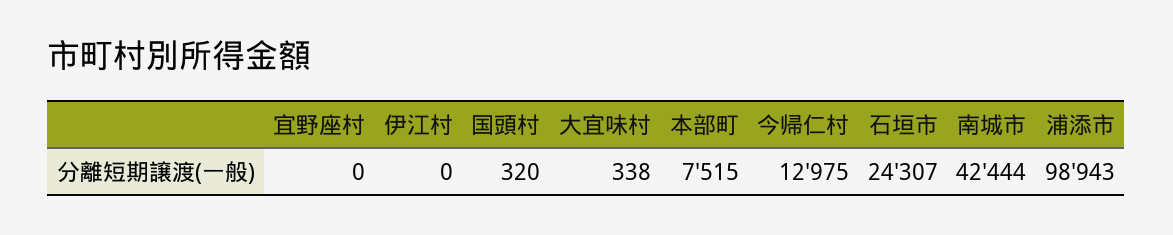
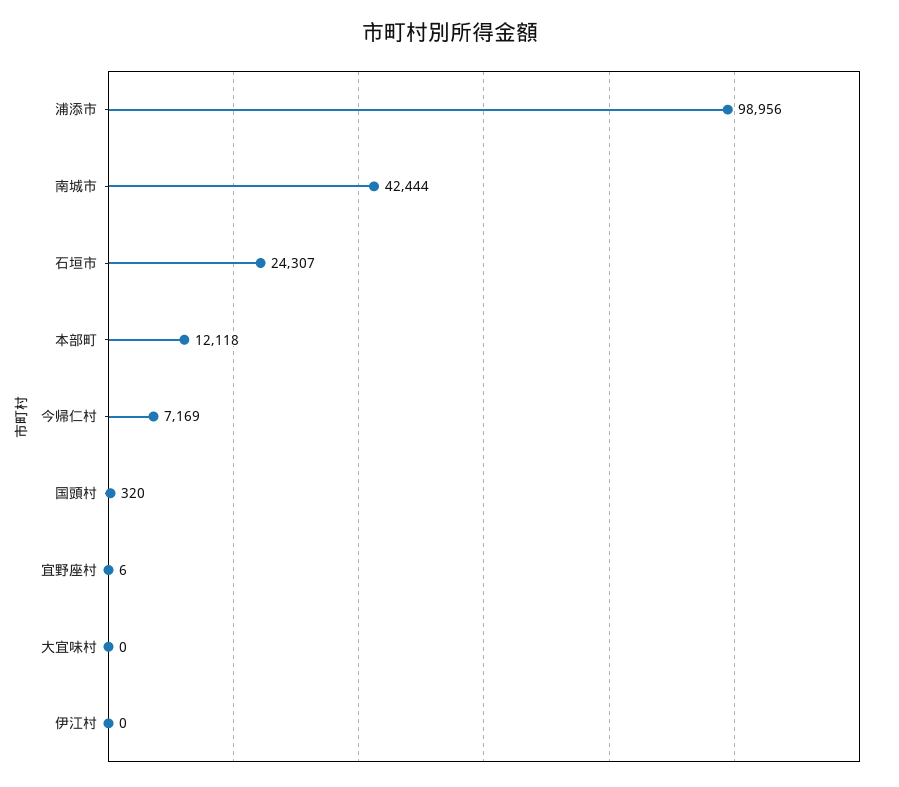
  {
-   "宜野座村": 0,
+   "宜野座村": 6,
    "伊江村": 0,
    "国頭村": 320,
-   "大宜味村": 338,
+   "大宜味村": 0,
-   "本部町": 7515,
+   "本部町": 12118,
-   "今帰仁村": 12975,
+   "今帰仁村": 7169,
    "石垣市": 24307,
    "南城市": 42444,
-   "浦添市": 98943
+   "浦添市": 98956
  }

